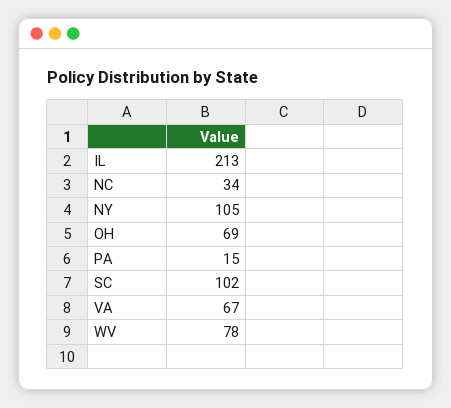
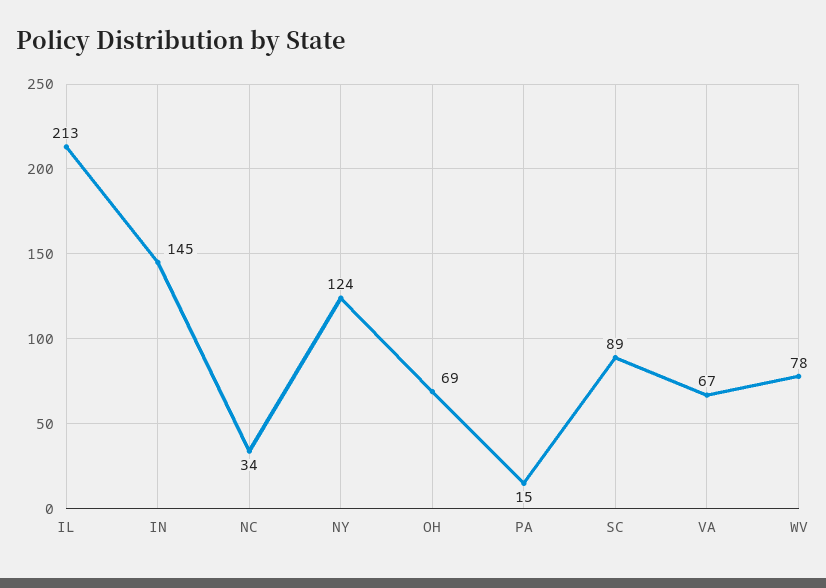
  {
    "IL": 213,
    "NC": 34,
-   "NY": 105,
+   "NY": 124,
    "OH": 69,
    "PA": 15,
-   "SC": 102,
+   "SC": 89,
    "VA": 67,
-   "WV": 78
+   "WV": 78,
+   "IN": 145
  }

